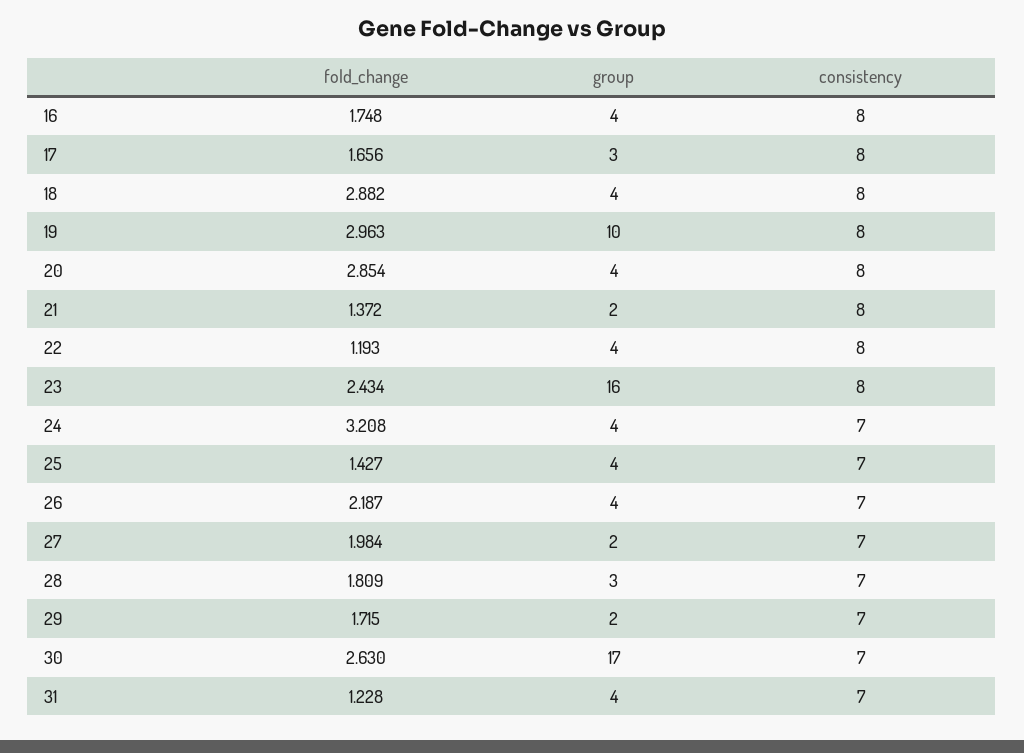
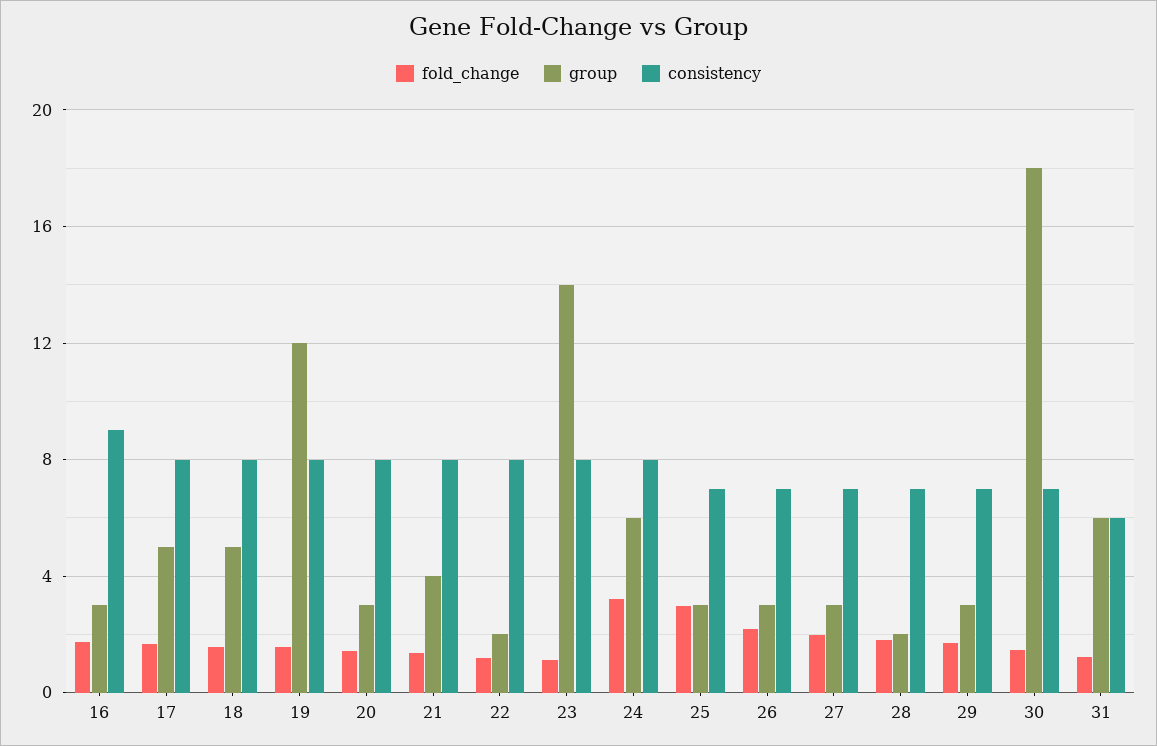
  {
    "fold_change": {
      "16": 1.748,
      "17": 1.656,
-     "18": 2.882,
+     "18": 1.5,
-     "19": 2.963,
+     "19": 1.5,
-     "20": 2.854,
+     "20": 1.5,
      "21": 1.372,
      "22": 1.193,
-     "23": 2.434,
+     "23": 1,
      "24": 3.208,
-     "25": 1.427,
+     "25": 3,
      "26": 2.187,
      "27": 1.984,
      "28": 1.809,
      "29": 1.715,
-     "30": 2.63,
+     "30": 1.5,
      "31": 1.228
    },
    "group": {
-     "16": 4,
+     "16": 3,
-     "17": 3,
+     "17": 5,
-     "18": 4,
+     "18": 5,
-     "19": 10,
+     "19": 12,
-     "20": 4,
+     "20": 3,
-     "21": 2,
+     "21": 4,
-     "22": 4,
+     "22": 2,
-     "23": 16,
+     "23": 14,
-     "24": 4,
+     "24": 6,
-     "25": 4,
+     "25": 3,
-     "26": 4,
+     "26": 3,
-     "27": 2,
+     "27": 3,
-     "28": 3,
+     "28": 2,
-     "29": 2,
+     "29": 3,
-     "30": 17,
+     "30": 18,
-     "31": 4
+     "31": 6
    },
    "consistency": {
-     "16": 8,
+     "16": 9,
      "17": 8,
      "18": 8,
      "19": 8,
      "20": 8,
      "21": 8,
      "22": 8,
      "23": 8,
-     "24": 7,
+     "24": 8,
      "25": 7,
      "26": 7,
      "27": 7,
      "28": 7,
      "29": 7,
      "30": 7,
-     "31": 7
+     "31": 6
    }
  }

